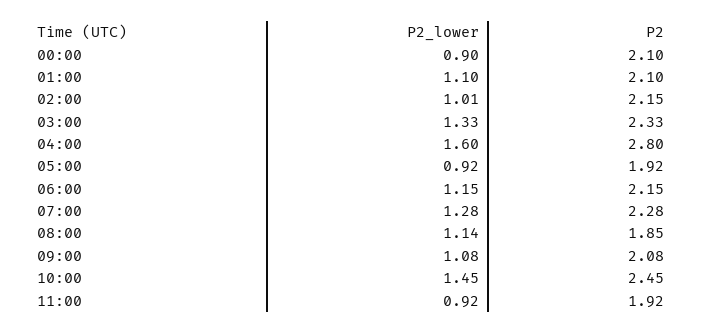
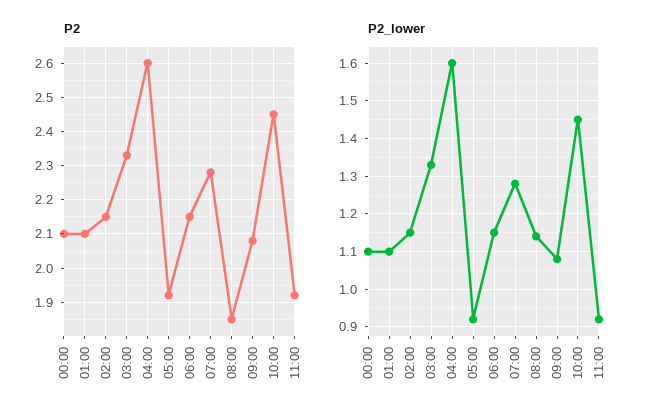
  {
    "P2_lower": {
-     "00:00": 0.9,
+     "00:00": 1.1,
      "01:00": 1.1,
-     "02:00": 1.01,
+     "02:00": 1.15,
      "03:00": 1.33,
      "04:00": 1.6,
      "05:00": 0.92,
      "06:00": 1.15,
      "07:00": 1.28,
      "08:00": 1.14,
      "09:00": 1.08,
      "10:00": 1.45,
      "11:00": 0.92
    },
    "P2": {
      "00:00": 2.1,
      "01:00": 2.1,
      "02:00": 2.15,
      "03:00": 2.33,
-     "04:00": 2.8,
+     "04:00": 2.6,
      "05:00": 1.92,
      "06:00": 2.15,
      "07:00": 2.28,
      "08:00": 1.85,
      "09:00": 2.08,
      "10:00": 2.45,
      "11:00": 1.92
    }
  }

